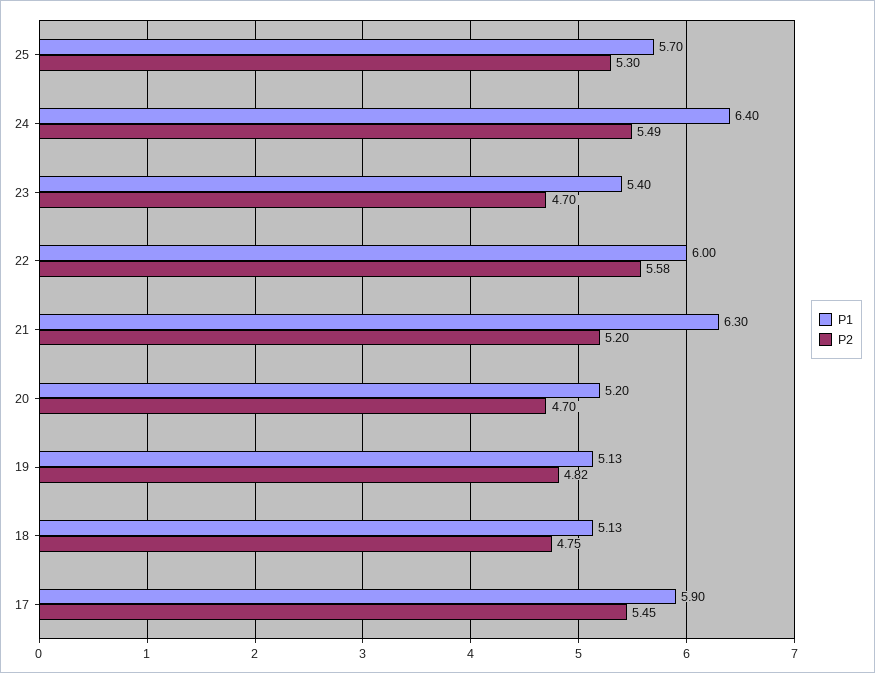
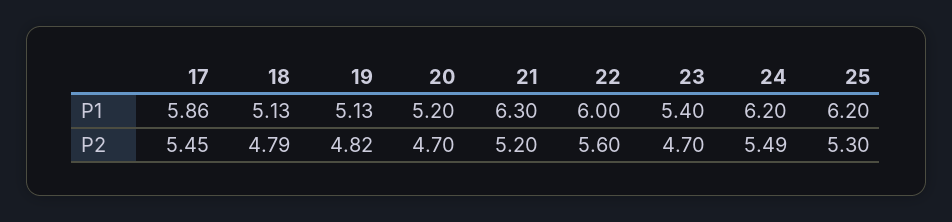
  {
    "P1": {
-     "25": 5.7,
+     "25": 6.2,
-     "24": 6.4,
+     "24": 6.2,
      "23": 5.4,
      "22": 6,
      "21": 6.3,
      "20": 5.2,
      "19": 5.13,
      "18": 5.13,
-     "17": 5.9
+     "17": 5.86
    },
    "P2": {
      "25": 5.3,
      "24": 5.49,
      "23": 4.7,
-     "22": 5.58,
+     "22": 5.6,
      "21": 5.2,
      "20": 4.7,
      "19": 4.82,
-     "18": 4.75,
+     "18": 4.79,
      "17": 5.45
    }
  }

